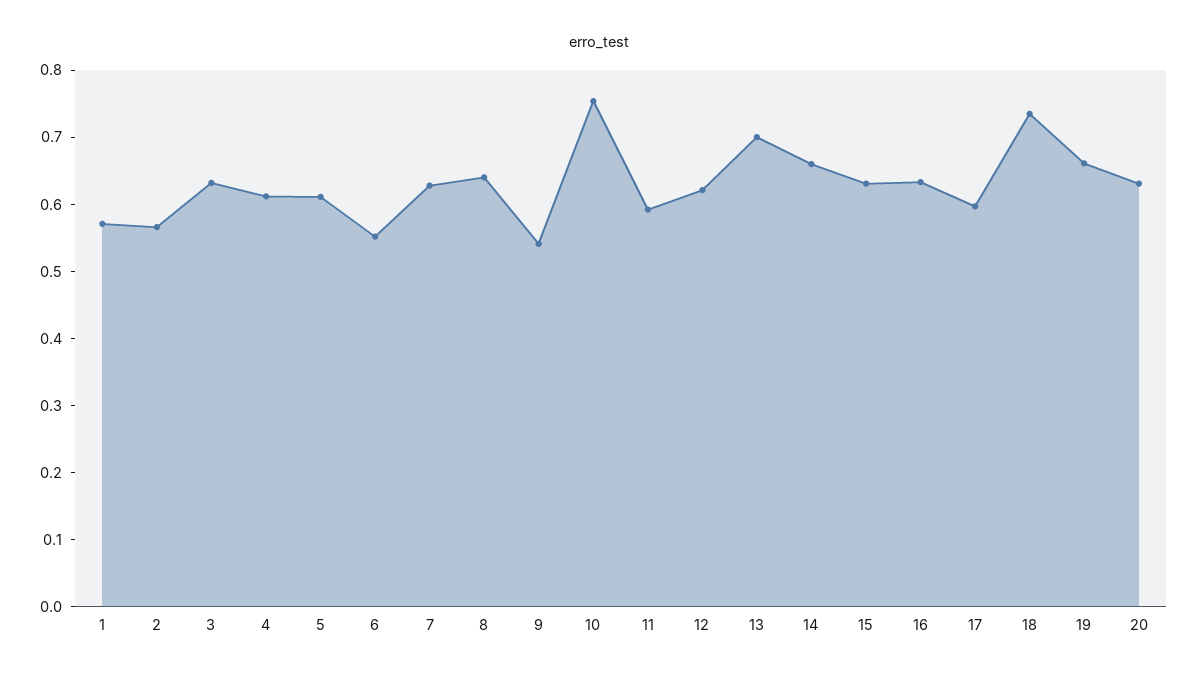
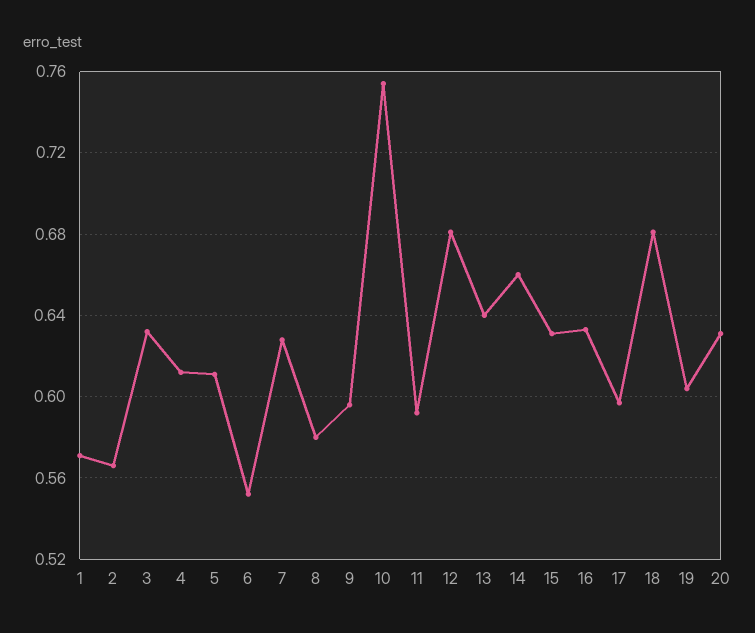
  {
    "1": 0.57,
    "2": 0.565,
    "3": 0.63,
    "4": 0.61,
    "5": 0.61,
    "6": 0.55,
    "7": 0.63,
-   "8": 0.64,
+   "8": 0.58,
-   "9": 0.54,
+   "9": 0.595,
    "10": 0.755,
    "11": 0.59,
-   "12": 0.62,
+   "12": 0.68,
-   "13": 0.7,
+   "13": 0.64,
    "14": 0.66,
    "15": 0.63,
    "16": 0.635,
    "17": 0.595,
-   "18": 0.74,
+   "18": 0.68,
-   "19": 0.66,
+   "19": 0.605,
    "20": 0.63
  }

